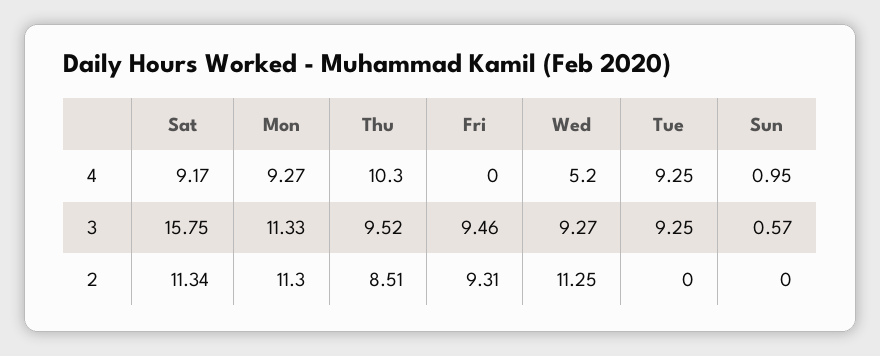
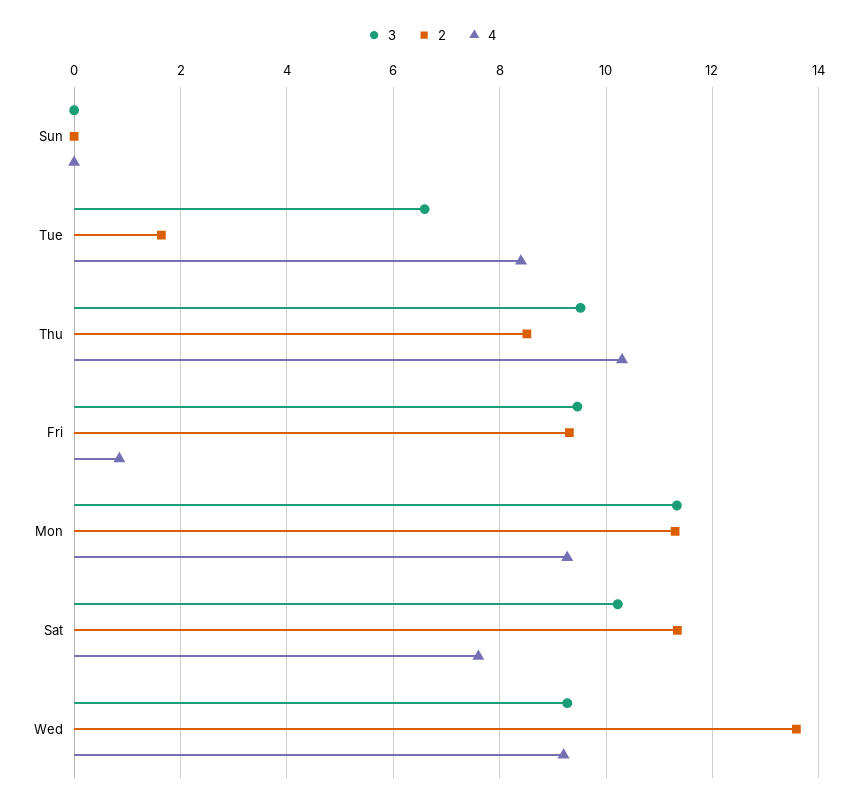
  {
    "4": {
-     "Sat": 9.17,
+     "Sat": 7.6,
      "Mon": 9.27,
      "Thu": 10.3,
-     "Fri": 0,
+     "Fri": 0.8,
-     "Wed": 5.2,
+     "Wed": 9.2,
-     "Tue": 9.25,
+     "Tue": 8.4,
-     "Sun": 0.95
+     "Sun": 0
    },
    "3": {
-     "Sat": 15.75,
+     "Sat": 10.2,
      "Mon": 11.33,
      "Thu": 9.52,
      "Fri": 9.46,
      "Wed": 9.27,
-     "Tue": 9.25,
+     "Tue": 6.6,
-     "Sun": 0.57
+     "Sun": 0
    },
    "2": {
      "Sat": 11.34,
      "Mon": 11.3,
      "Thu": 8.51,
      "Fri": 9.31,
-     "Wed": 11.25,
+     "Wed": 13.6,
-     "Tue": 0,
+     "Tue": 1.6,
      "Sun": 0
    }
  }

